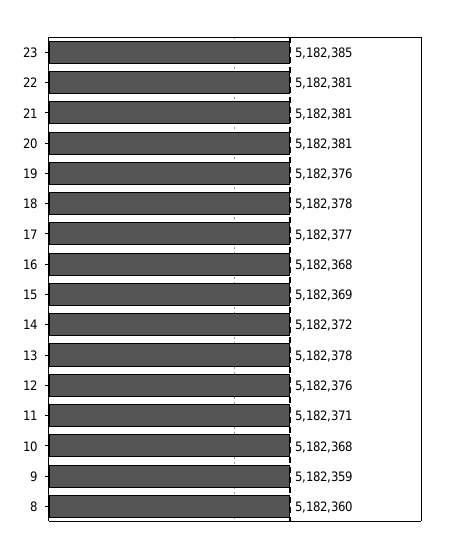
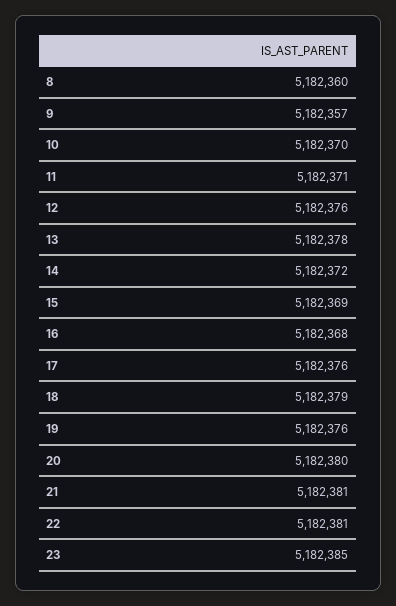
  {
    "23": 5182385,
    "22": 5182381,
    "21": 5182381,
-   "20": 5182381,
+   "20": 5182380,
    "19": 5182376,
-   "18": 5182378,
+   "18": 5182379,
-   "17": 5182377,
+   "17": 5182376,
    "16": 5182368,
    "15": 5182369,
    "14": 5182372,
    "13": 5182378,
    "12": 5182376,
    "11": 5182371,
-   "10": 5182368,
+   "10": 5182370,
-   "9": 5182359,
+   "9": 5182357,
    "8": 5182360
  }

